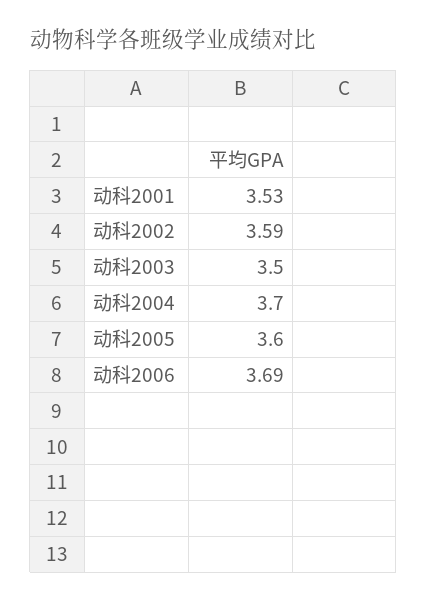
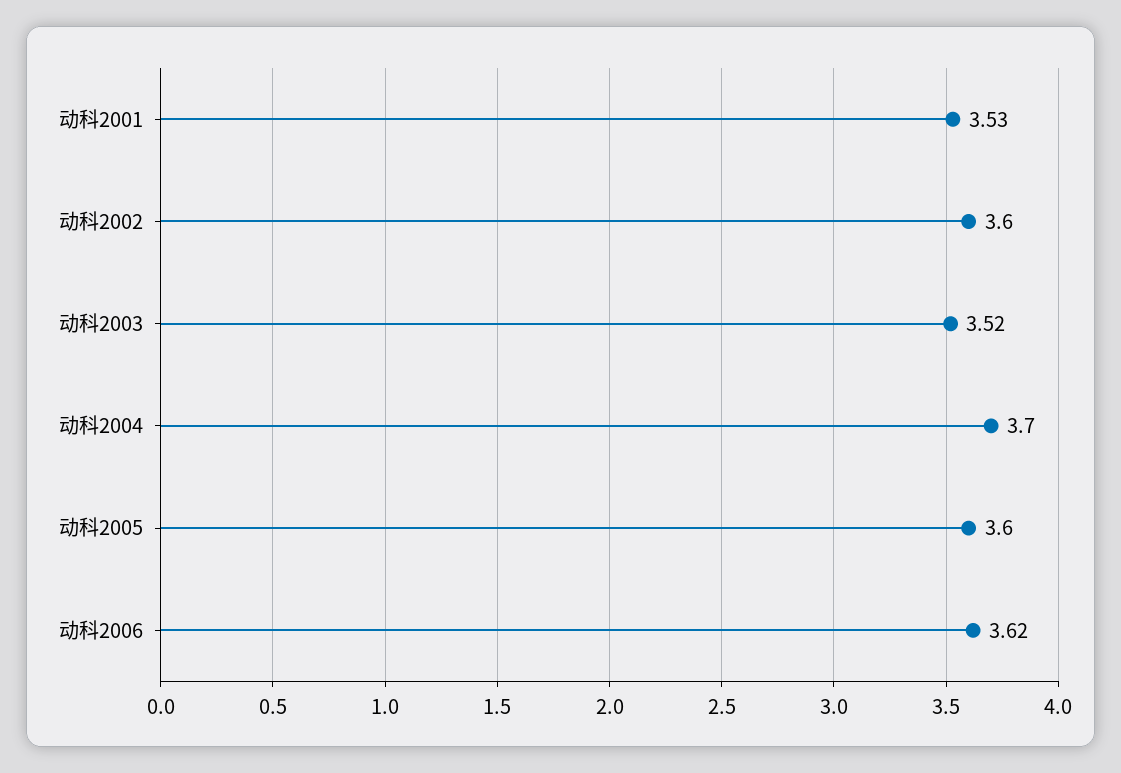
  {
    "动科2001": 3.53,
-   "动科2002": 3.59,
+   "动科2002": 3.6,
-   "动科2003": 3.5,
+   "动科2003": 3.52,
    "动科2004": 3.7,
    "动科2005": 3.6,
-   "动科2006": 3.69
+   "动科2006": 3.62
  }

